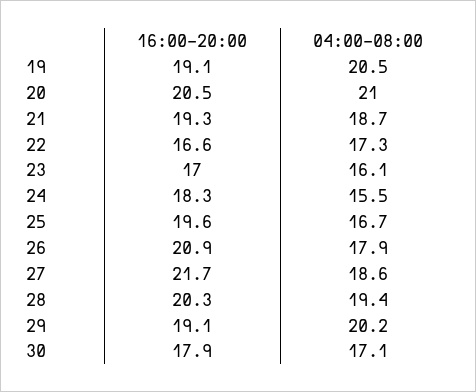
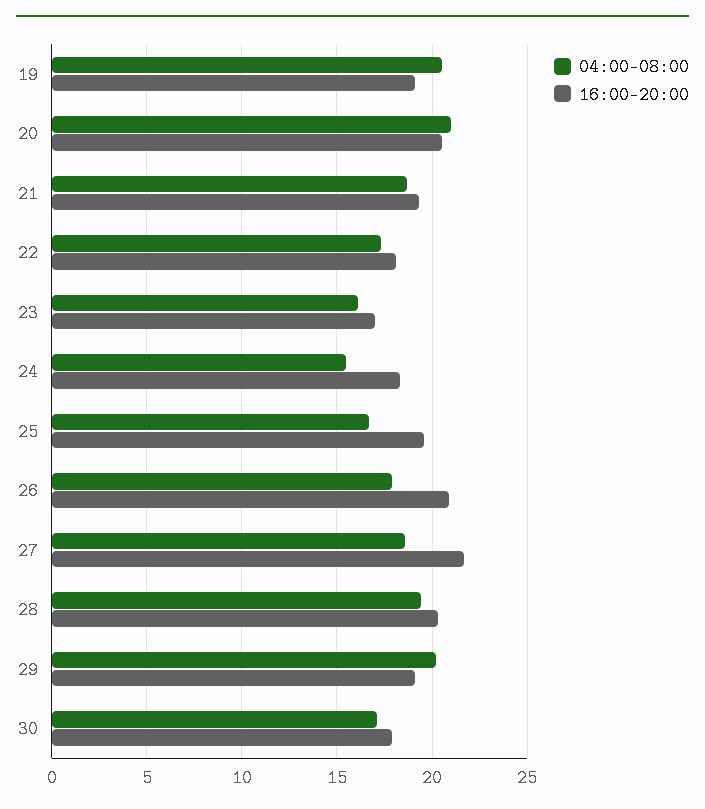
  {
    "16:00-20:00": {
      "19": 19.1,
      "20": 20.5,
      "21": 19.3,
-     "22": 16.6,
+     "22": 18,
      "23": 17,
      "24": 18.3,
      "25": 19.6,
      "26": 20.9,
      "27": 21.7,
      "28": 20.3,
      "29": 19.1,
      "30": 17.9
    },
    "04:00-08:00": {
      "19": 20.5,
      "20": 21,
      "21": 18.7,
      "22": 17.3,
      "23": 16.1,
      "24": 15.5,
      "25": 16.7,
      "26": 17.9,
      "27": 18.6,
      "28": 19.4,
      "29": 20.2,
      "30": 17.1
    }
  }

